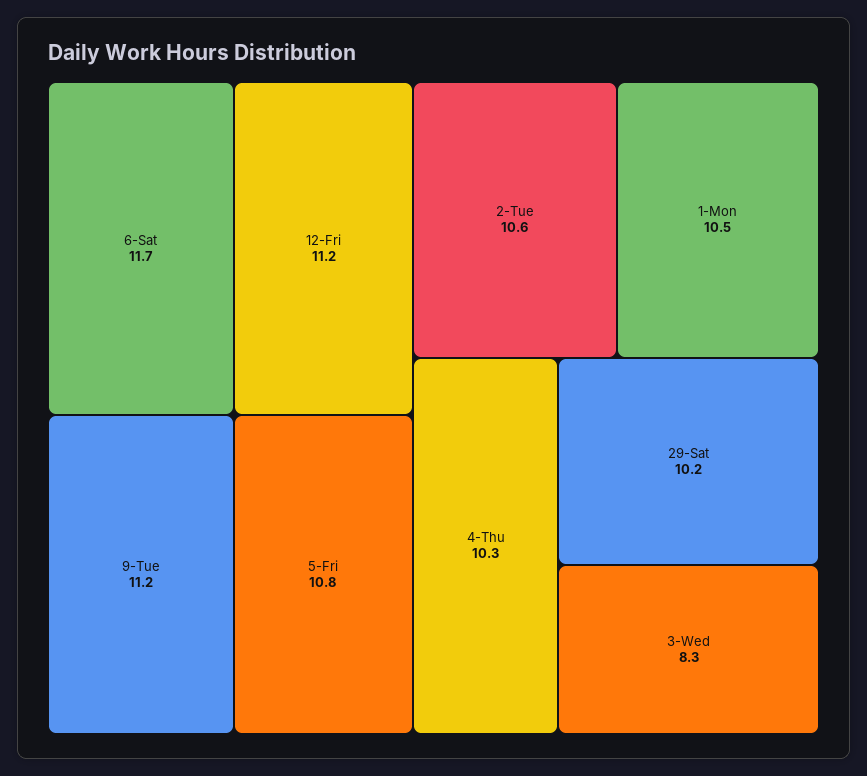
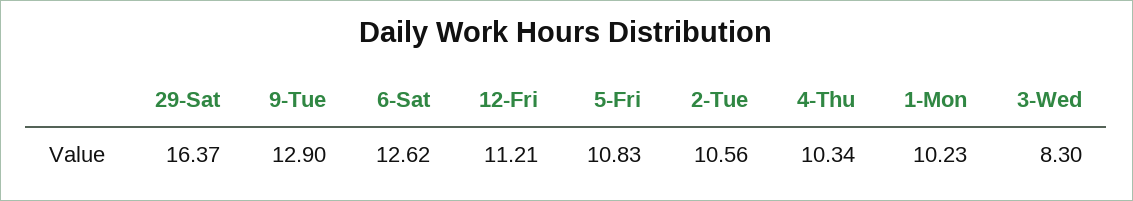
  {
-   "6-Sat": 11.7,
+   "6-Sat": 12.62,
    "12-Fri": 11.21,
-   "9-Tue": 11.2,
+   "9-Tue": 12.9,
    "5-Fri": 10.83,
    "2-Tue": 10.56,
-   "1-Mon": 10.5,
+   "1-Mon": 10.23,
    "4-Thu": 10.34,
-   "29-Sat": 10.2,
+   "29-Sat": 16.37,
    "3-Wed": 8.3
  }

